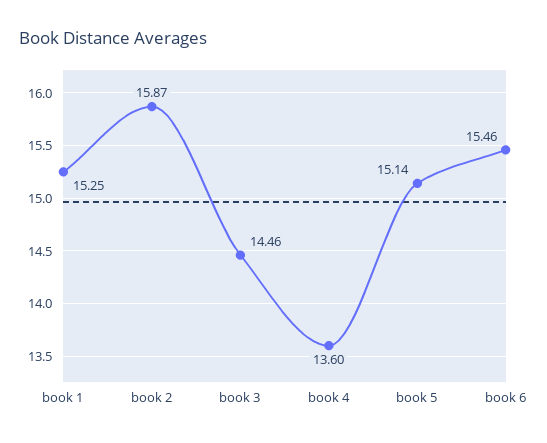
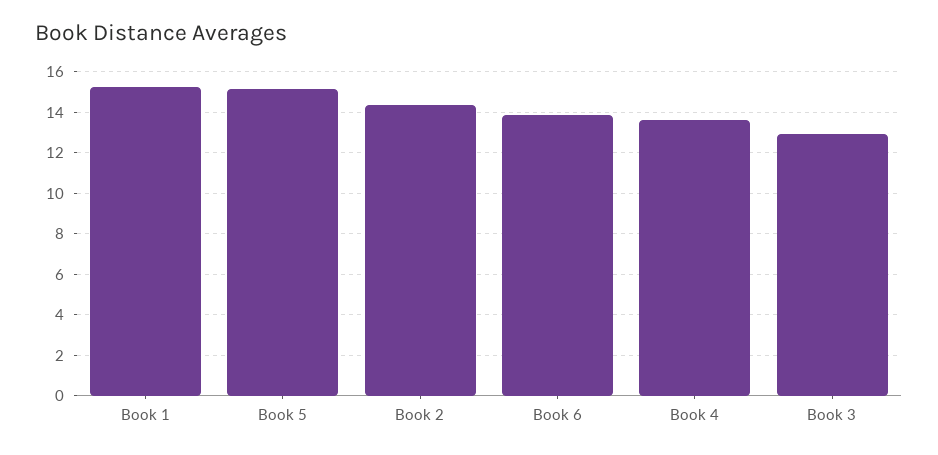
  {
    "book 1": 15.25,
-   "book 2": 15.87,
+   "book 2": 14.5,
-   "book 3": 14.46,
+   "book 3": 13,
    "book 4": 13.6,
    "book 5": 15.14,
-   "book 6": 15.46
+   "book 6": 14
  }

